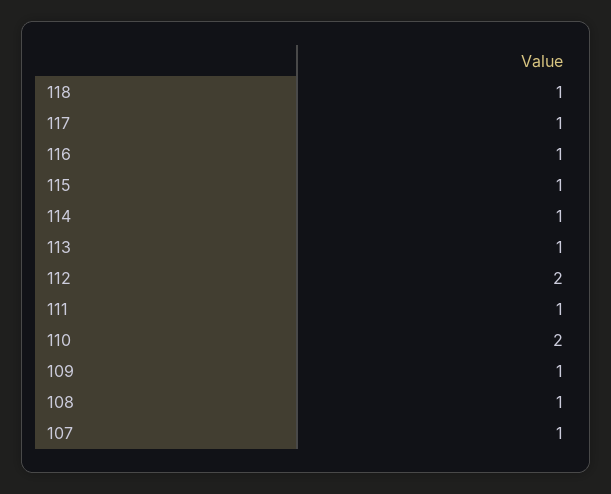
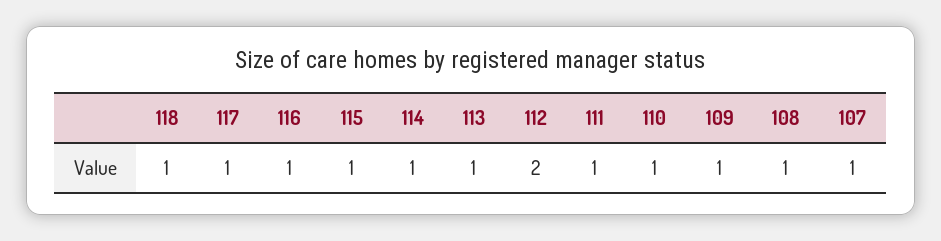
  {
    "118": 1,
    "117": 1,
    "116": 1,
    "115": 1,
    "114": 1,
    "113": 1,
    "112": 2,
    "111": 1,
-   "110": 2,
+   "110": 1,
    "109": 1,
    "108": 1,
    "107": 1
  }

